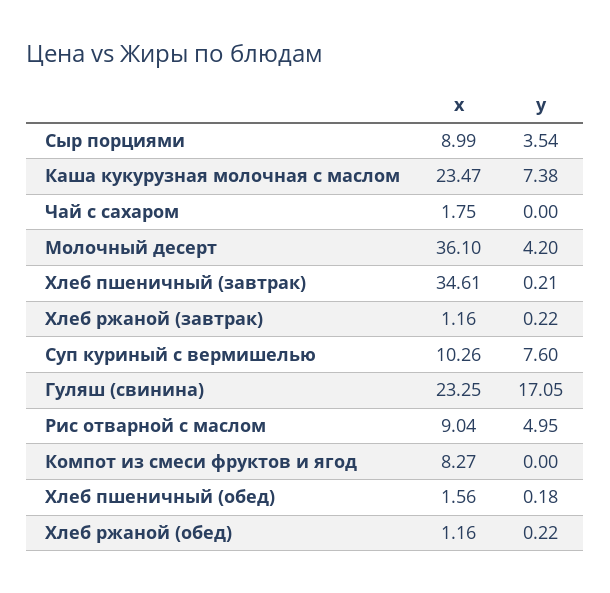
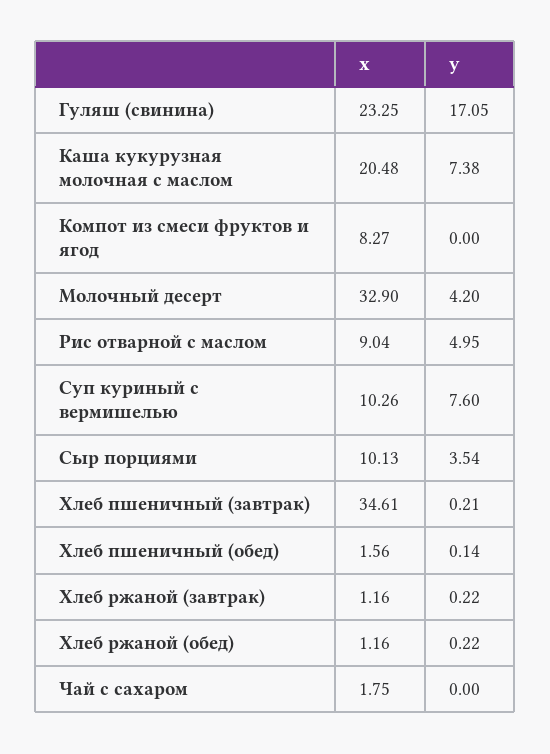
  {
    "x": {
-     "Сыр порциями": 8.99,
+     "Сыр порциями": 10.13,
-     "Каша кукурузная молочная с маслом": 23.47,
+     "Каша кукурузная молочная с маслом": 20.48,
      "Чай с сахаром": 1.75,
-     "Молочный десерт": 36.1,
+     "Молочный десерт": 32.9,
      "Хлеб пшеничный (завтрак)": 34.61,
      "Хлеб ржаной (завтрак)": 1.16,
      "Суп куриный с вермишелью": 10.26,
      "Гуляш (свинина)": 23.25,
      "Рис отварной с маслом": 9.04,
      "Компот из смеси фруктов и ягод": 8.27,
      "Хлеб пшеничный (обед)": 1.56,
      "Хлеб ржаной (обед)": 1.16
    },
    "y": {
      "Сыр порциями": 3.54,
      "Каша кукурузная молочная с маслом": 7.38,
      "Чай с сахаром": 0,
      "Молочный десерт": 4.2,
      "Хлеб пшеничный (завтрак)": 0.21,
      "Хлеб ржаной (завтрак)": 0.22,
      "Суп куриный с вермишелью": 7.6,
      "Гуляш (свинина)": 17.05,
      "Рис отварной с маслом": 4.95,
      "Компот из смеси фруктов и ягод": 0,
-     "Хлеб пшеничный (обед)": 0.18,
+     "Хлеб пшеничный (обед)": 0.14,
      "Хлеб ржаной (обед)": 0.22
    }
  }

